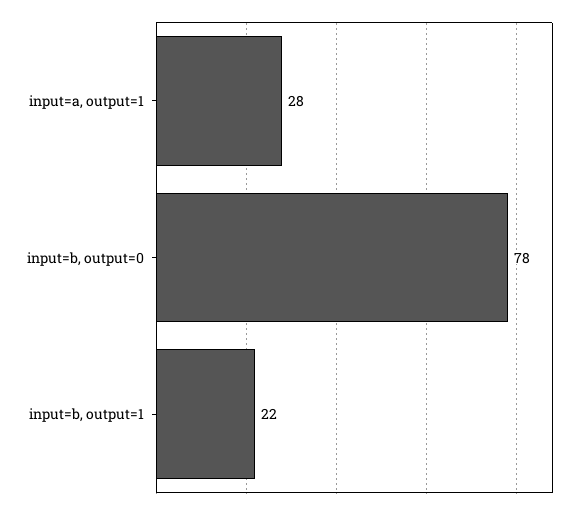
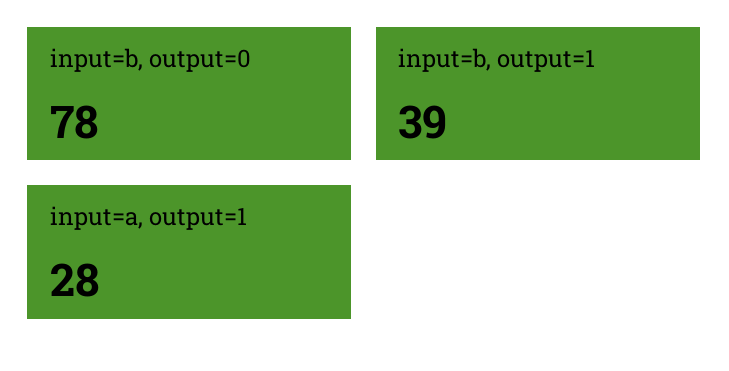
  {
    "input=a, output=1": 28,
    "input=b, output=0": 78,
-   "input=b, output=1": 22
+   "input=b, output=1": 39
  }

